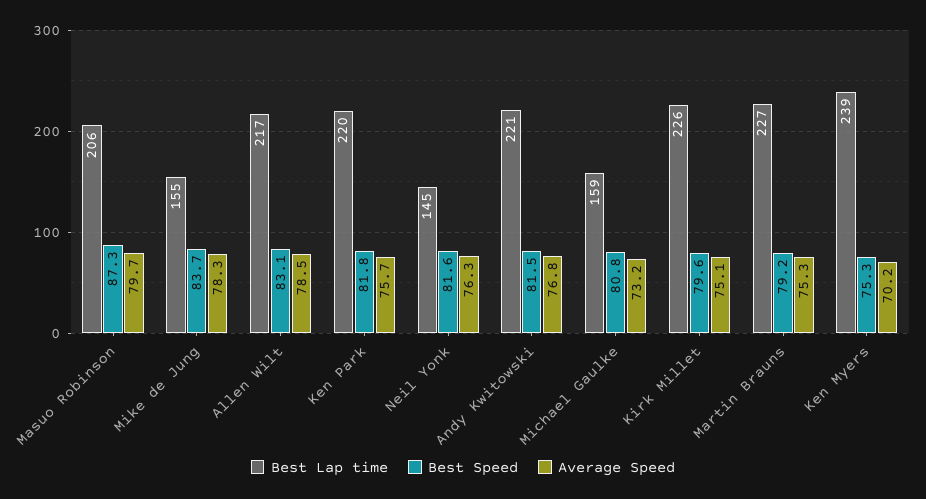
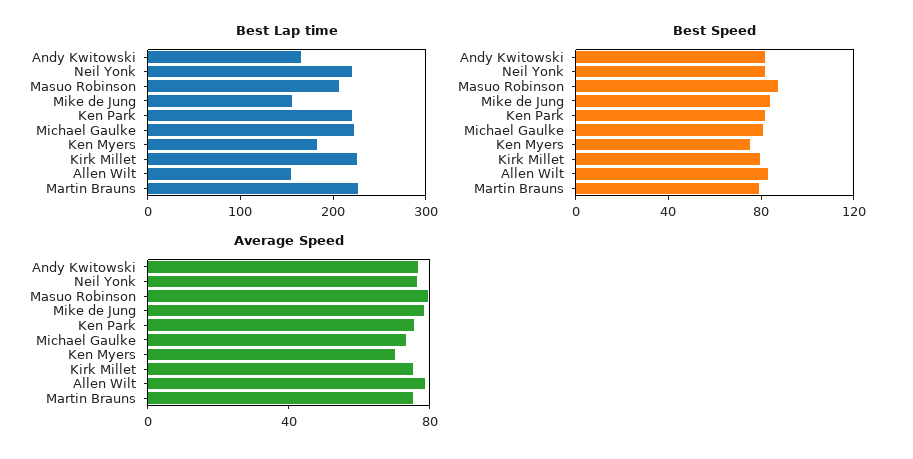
  {
    "Best Lap time": {
      "Masuo Robinson": 206,
      "Mike de Jung": 155,
-     "Allen Wilt": 217,
+     "Allen Wilt": 160,
      "Ken Park": 220,
-     "Neil Yonk": 145,
+     "Neil Yonk": 220,
-     "Andy Kwitowski": 221,
+     "Andy Kwitowski": 160,
-     "Michael Gaulke": 159,
+     "Michael Gaulke": 220,
      "Kirk Millet": 226,
      "Martin Brauns": 227,
-     "Ken Myers": 239
+     "Ken Myers": 180
    },
    "Best Speed": {
      "Masuo Robinson": 87.3,
      "Mike de Jung": 83.7,
      "Allen Wilt": 83.1,
      "Ken Park": 81.8,
      "Neil Yonk": 81.6,
      "Andy Kwitowski": 81.5,
      "Michael Gaulke": 80.8,
      "Kirk Millet": 79.6,
      "Martin Brauns": 79.2,
      "Ken Myers": 75.3
    },
    "Average Speed": {
      "Masuo Robinson": 79.7,
      "Mike de Jung": 78.3,
      "Allen Wilt": 78.5,
      "Ken Park": 75.7,
      "Neil Yonk": 76.3,
      "Andy Kwitowski": 76.8,
      "Michael Gaulke": 73.2,
      "Kirk Millet": 75.1,
      "Martin Brauns": 75.3,
      "Ken Myers": 70.2
    }
  }

